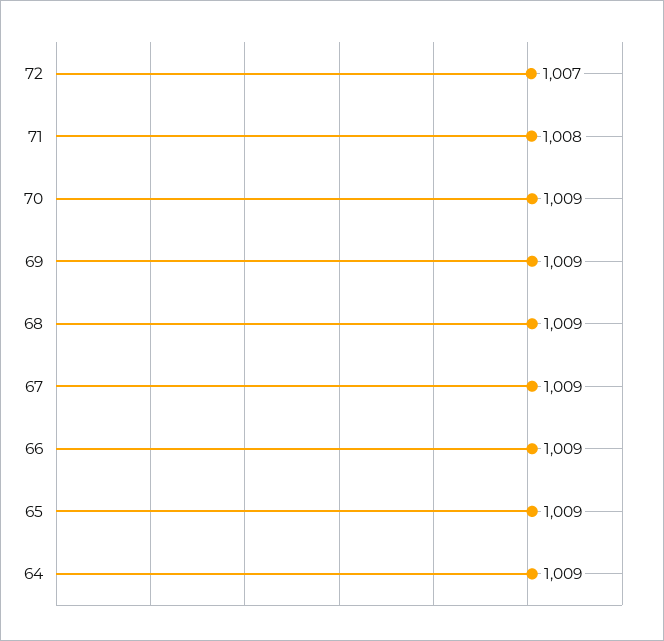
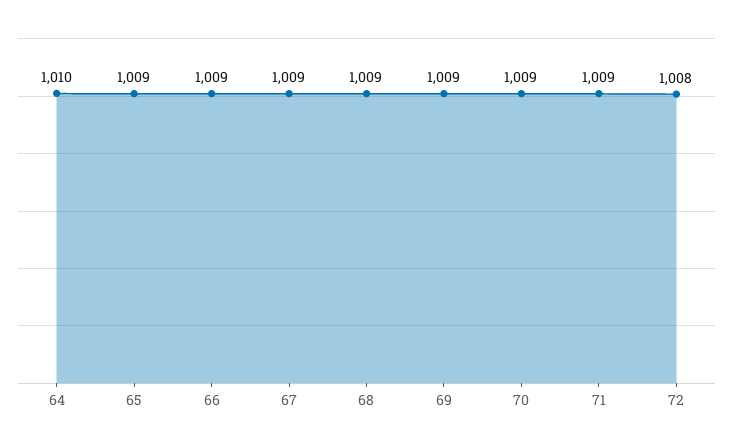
  {
-   "72": 1007,
+   "72": 1008,
-   "71": 1008,
+   "71": 1009,
    "70": 1009,
    "69": 1009,
    "68": 1009,
    "67": 1009,
    "66": 1009,
    "65": 1009,
-   "64": 1009
+   "64": 1010
  }

